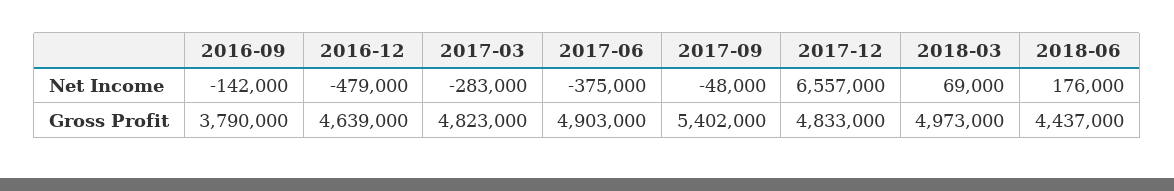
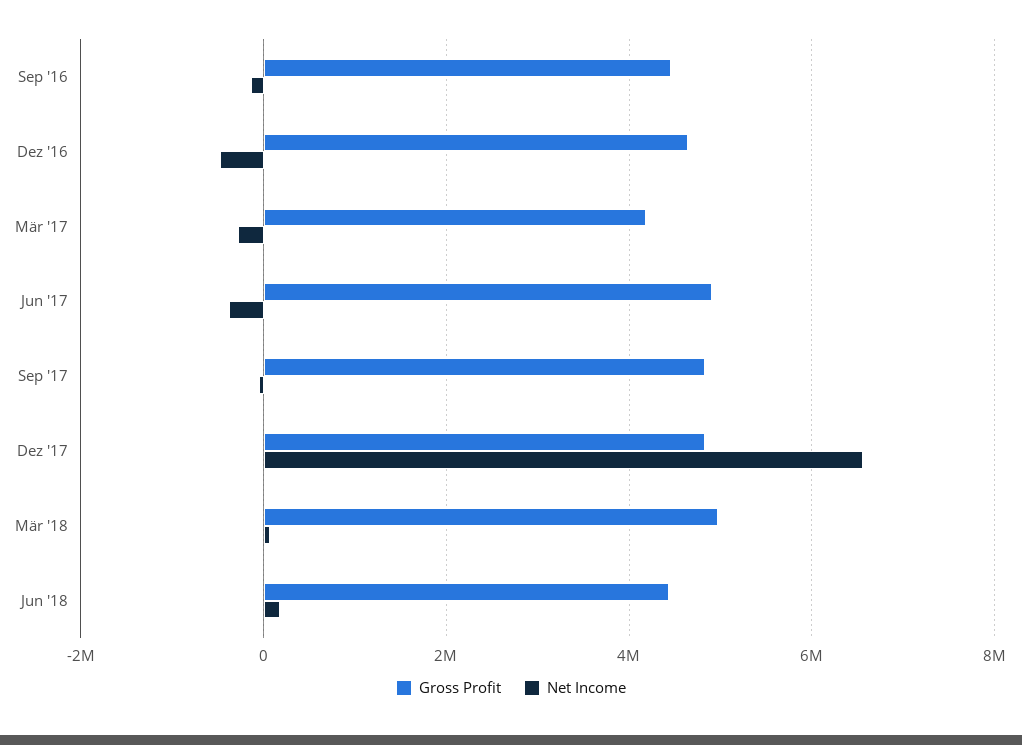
  {
    "Net Income": {
      "2016-09": -142000,
      "2016-12": -479000,
      "2017-03": -283000,
      "2017-06": -375000,
      "2017-09": -48000,
      "2017-12": 6557000,
      "2018-03": 69000,
      "2018-06": 176000
    },
    "Gross Profit": {
-     "2016-09": 3790000,
+     "2016-09": 4400000,
      "2016-12": 4639000,
-     "2017-03": 4823000,
+     "2017-03": 4200000,
      "2017-06": 4903000,
-     "2017-09": 5402000,
+     "2017-09": 4800000,
      "2017-12": 4833000,
      "2018-03": 4973000,
      "2018-06": 4437000
    }
  }

